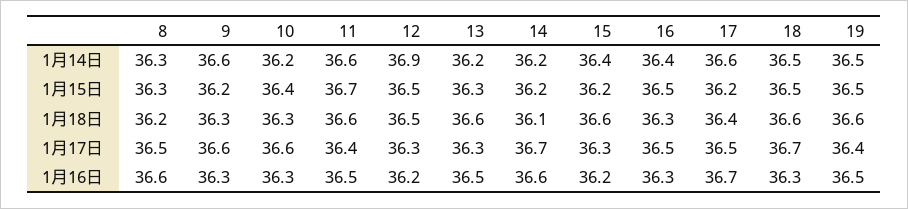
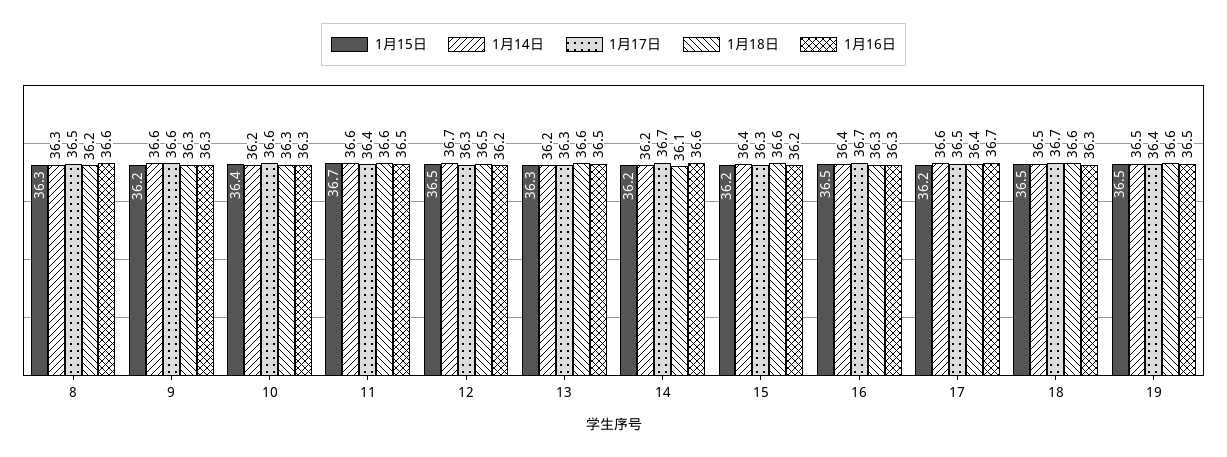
  {
    "1月14日": {
      "8": 36.3,
      "9": 36.6,
      "10": 36.2,
      "11": 36.6,
-     "12": 36.9,
+     "12": 36.7,
      "13": 36.2,
      "14": 36.2,
      "15": 36.4,
      "16": 36.4,
      "17": 36.6,
      "18": 36.5,
      "19": 36.5
    },
    "1月15日": {
      "8": 36.3,
      "9": 36.2,
      "10": 36.4,
      "11": 36.7,
      "12": 36.5,
      "13": 36.3,
      "14": 36.2,
      "15": 36.2,
      "16": 36.5,
      "17": 36.2,
      "18": 36.5,
      "19": 36.5
    },
    "1月18日": {
      "8": 36.2,
      "9": 36.3,
      "10": 36.3,
      "11": 36.6,
      "12": 36.5,
      "13": 36.6,
      "14": 36.1,
      "15": 36.6,
      "16": 36.3,
      "17": 36.4,
      "18": 36.6,
      "19": 36.6
    },
    "1月17日": {
      "8": 36.5,
      "9": 36.6,
      "10": 36.6,
      "11": 36.4,
      "12": 36.3,
      "13": 36.3,
      "14": 36.7,
      "15": 36.3,
-     "16": 36.5,
+     "16": 36.7,
      "17": 36.5,
      "18": 36.7,
      "19": 36.4
    },
    "1月16日": {
      "8": 36.6,
      "9": 36.3,
      "10": 36.3,
      "11": 36.5,
      "12": 36.2,
      "13": 36.5,
      "14": 36.6,
      "15": 36.2,
      "16": 36.3,
      "17": 36.7,
      "18": 36.3,
      "19": 36.5
    }
  }

